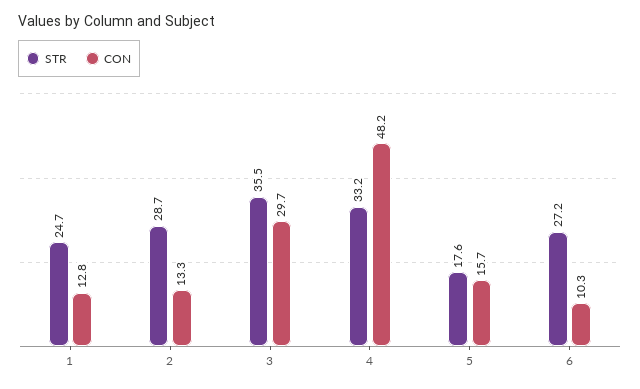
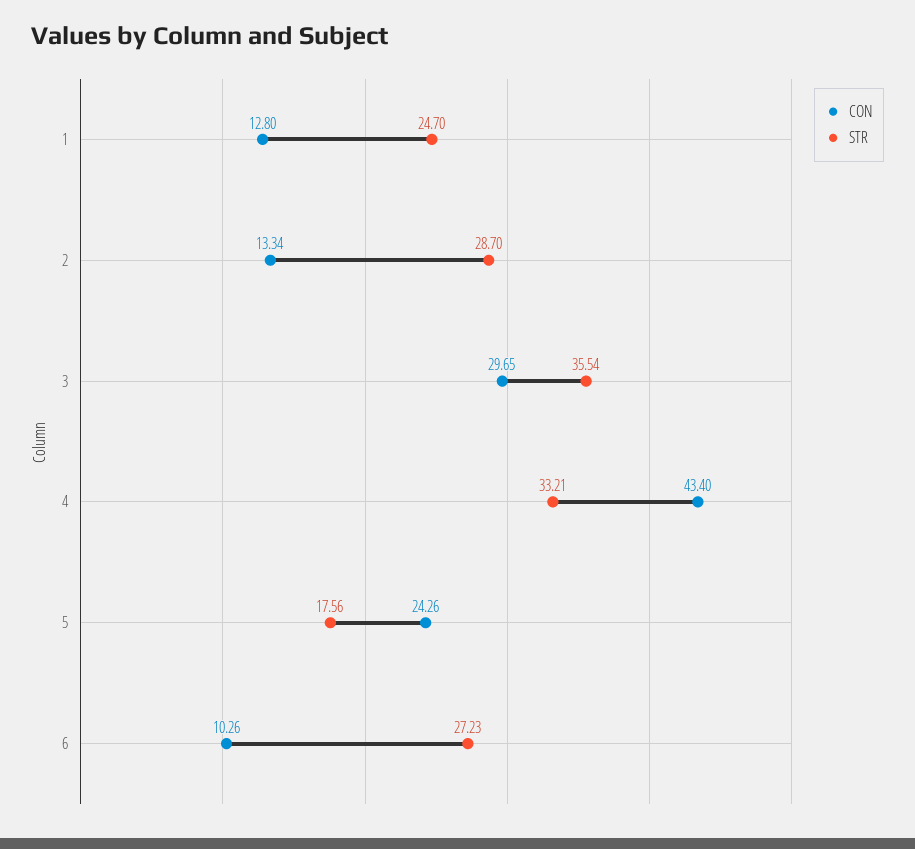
  {
    "STR": {
      "1": 24.7,
      "2": 28.7,
      "3": 35.54,
      "4": 33.21,
      "5": 17.56,
      "6": 27.23
    },
    "CON": {
      "1": 12.8,
      "2": 13.34,
      "3": 29.65,
-     "4": 48.2,
+     "4": 43.4,
-     "5": 15.7,
+     "5": 24.26,
      "6": 10.26
    }
  }

